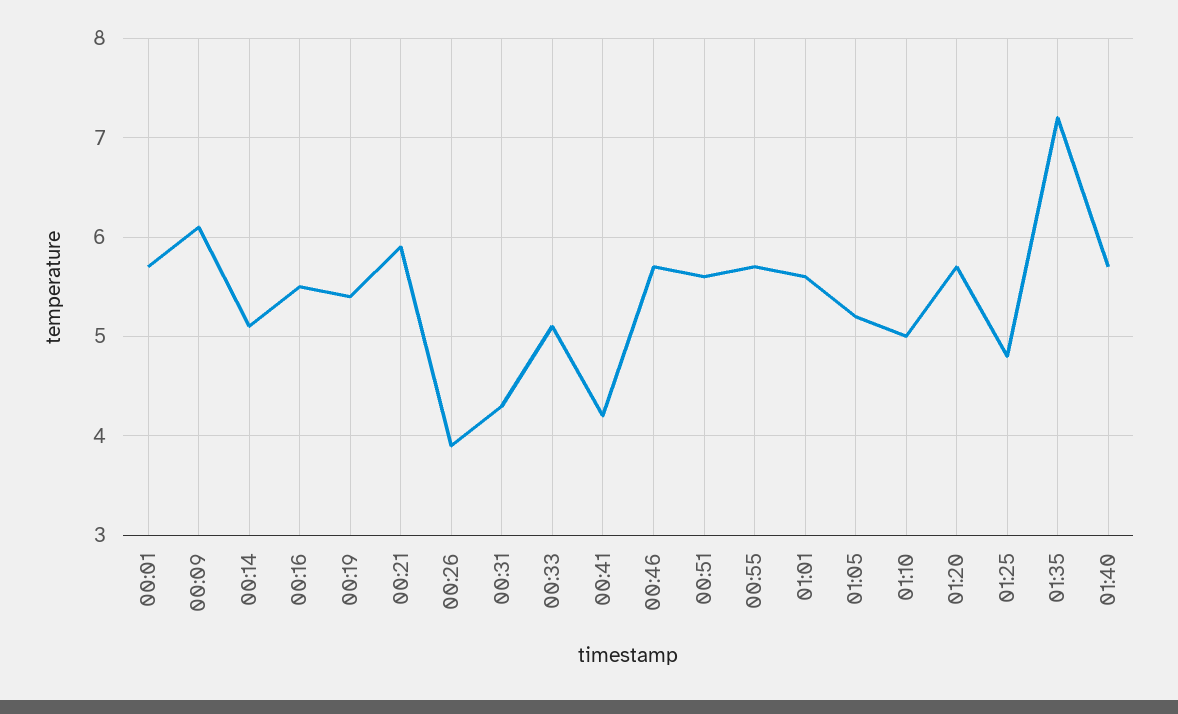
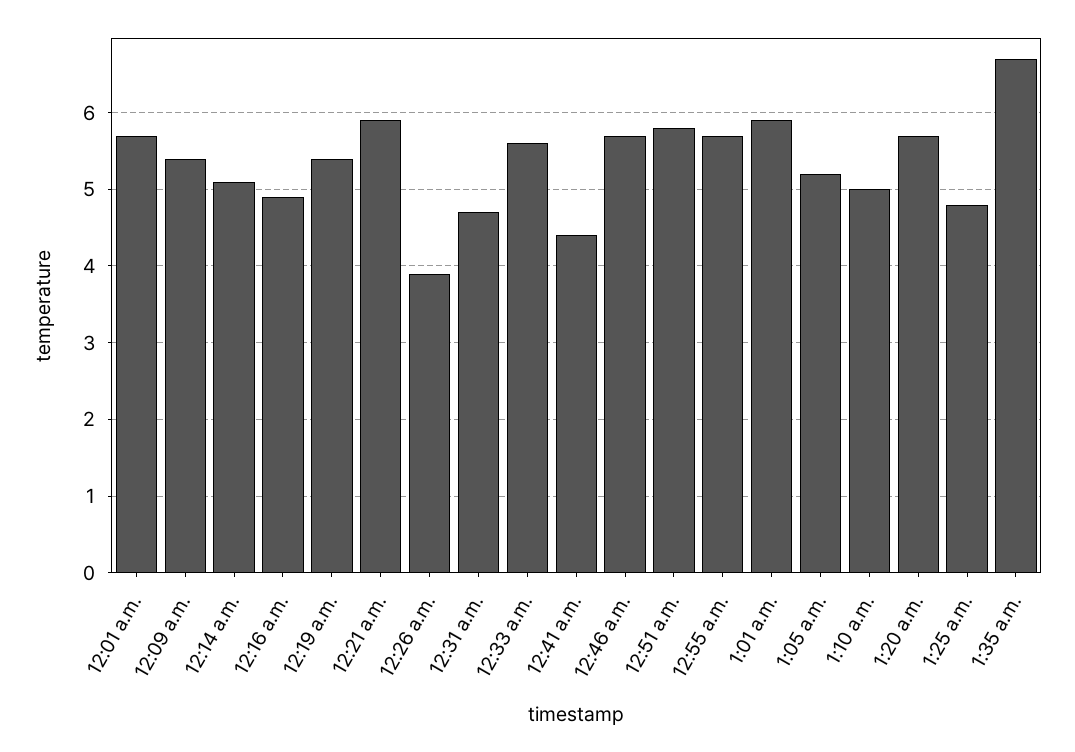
  {
    "00:01": 5.7,
-   "00:09": 6.1,
+   "00:09": 5.4,
    "00:14": 5.1,
-   "00:16": 5.5,
+   "00:16": 4.9,
    "00:19": 5.4,
    "00:21": 5.9,
    "00:26": 3.9,
-   "00:31": 4.3,
+   "00:31": 4.7,
-   "00:33": 5.1,
+   "00:33": 5.6,
-   "00:41": 4.2,
+   "00:41": 4.4,
    "00:46": 5.7,
-   "00:51": 5.6,
+   "00:51": 5.8,
    "00:55": 5.7,
-   "01:01": 5.6,
+   "01:01": 5.9,
    "01:05": 5.2,
    "01:10": 5,
    "01:20": 5.7,
    "01:25": 4.8,
-   "01:35": 7.2,
+   "01:35": 6.7
-   "01:40": 5.7
  }

